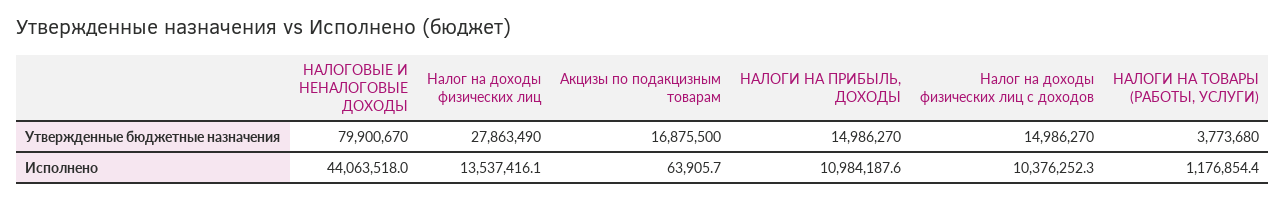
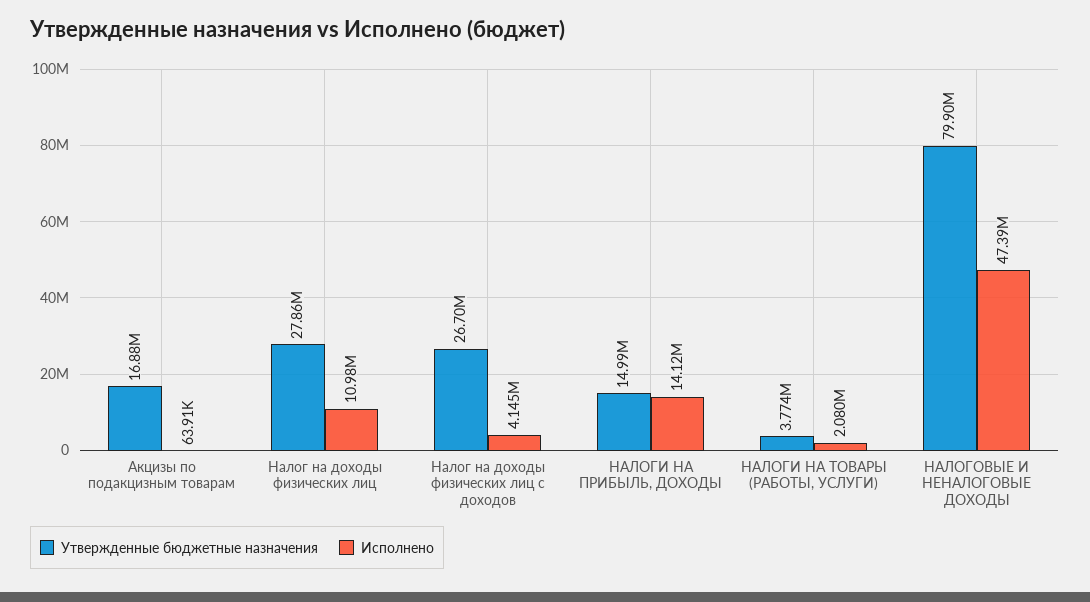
  {
    "Утвержденные бюджетные назначения": {
      "НАЛОГОВЫЕ И НЕНАЛОГОВЫЕ ДОХОДЫ": 79900670,
      "Налог на доходы физических лиц": 27863490,
      "Акцизы по подакцизным товарам": 16875500,
      "НАЛОГИ НА ПРИБЫЛЬ, ДОХОДЫ": 14986270,
-     "Налог на доходы физических лиц с доходов": 14986270,
+     "Налог на доходы физических лиц с доходов": 26700000,
      "НАЛОГИ НА ТОВАРЫ (РАБОТЫ, УСЛУГИ)": 3773680
    },
    "Исполнено": {
-     "НАЛОГОВЫЕ И НЕНАЛОГОВЫЕ ДОХОДЫ": 44063518,
+     "НАЛОГОВЫЕ И НЕНАЛОГОВЫЕ ДОХОДЫ": 47390000,
-     "Налог на доходы физических лиц": 13537416.1,
+     "Налог на доходы физических лиц": 10980000,
      "Акцизы по подакцизным товарам": 63905.7,
-     "НАЛОГИ НА ПРИБЫЛЬ, ДОХОДЫ": 10984187.6,
+     "НАЛОГИ НА ПРИБЫЛЬ, ДОХОДЫ": 14120000,
-     "Налог на доходы физических лиц с доходов": 10376252.3,
+     "Налог на доходы физических лиц с доходов": 4145000,
-     "НАЛОГИ НА ТОВАРЫ (РАБОТЫ, УСЛУГИ)": 1176854.4
+     "НАЛОГИ НА ТОВАРЫ (РАБОТЫ, УСЛУГИ)": 2080000
    }
  }

